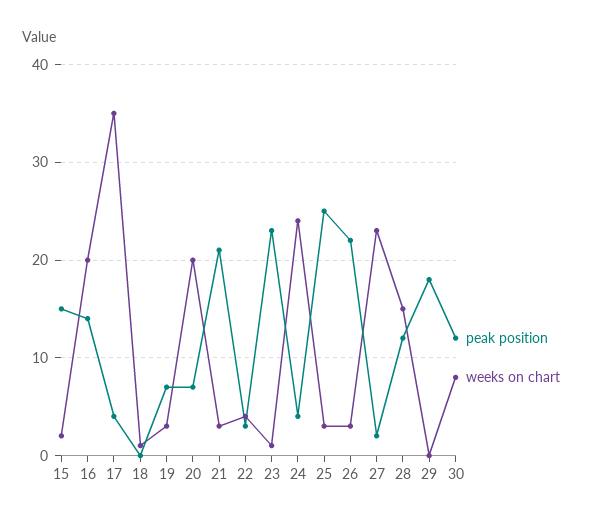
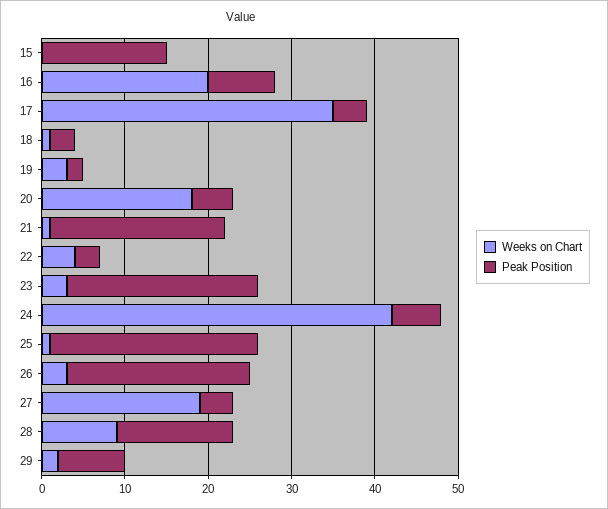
  {
    "peak position": {
      "15": 15,
-     "16": 14,
+     "16": 8,
      "17": 4,
-     "18": 0,
+     "18": 3,
-     "19": 7,
+     "19": 2,
-     "20": 7,
+     "20": 5,
      "21": 21,
      "22": 3,
      "23": 23,
-     "24": 4,
+     "24": 6,
      "25": 25,
      "26": 22,
-     "27": 2,
+     "27": 4,
-     "28": 12,
+     "28": 14,
-     "29": 18,
+     "29": 8
-     "30": 12
    },
    "weeks on chart": {
-     "15": 2,
+     "15": 0,
      "16": 20,
      "17": 35,
      "18": 1,
      "19": 3,
-     "20": 20,
+     "20": 18,
-     "21": 3,
+     "21": 1,
      "22": 4,
-     "23": 1,
+     "23": 3,
-     "24": 24,
+     "24": 42,
-     "25": 3,
+     "25": 1,
      "26": 3,
-     "27": 23,
+     "27": 19,
-     "28": 15,
+     "28": 9,
-     "29": 0,
+     "29": 2
-     "30": 8
    }
  }

